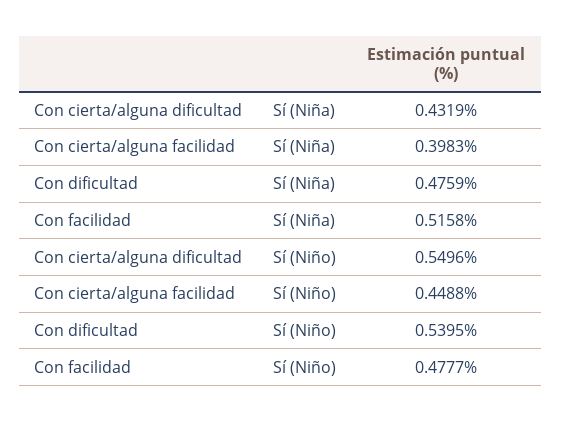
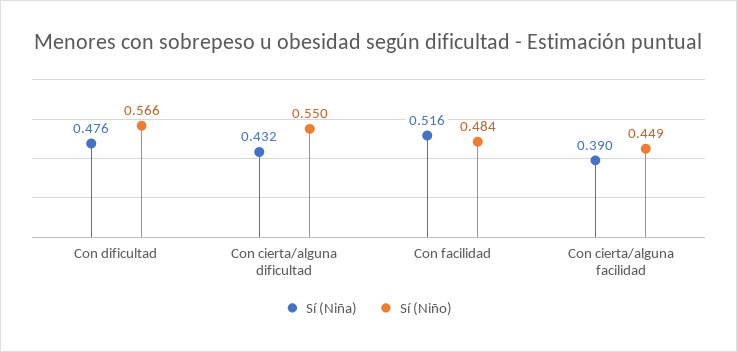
  {
    "Sí (Niña)": {
      "Con cierta/alguna dificultad": 0.4319,
-     "Con cierta/alguna facilidad": 0.3983,
+     "Con cierta/alguna facilidad": 0.39,
      "Con dificultad": 0.4759,
      "Con facilidad": 0.5158
    },
    "Sí (Niño)": {
      "Con cierta/alguna dificultad": 0.5496,
      "Con cierta/alguna facilidad": 0.4488,
-     "Con dificultad": 0.5395,
+     "Con dificultad": 0.566,
-     "Con facilidad": 0.4777
+     "Con facilidad": 0.484
    }
  }

